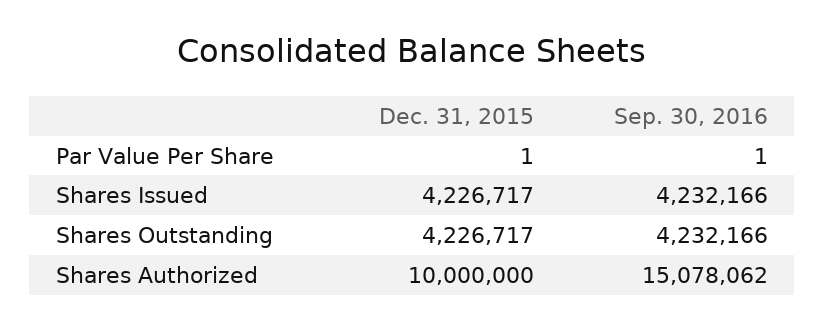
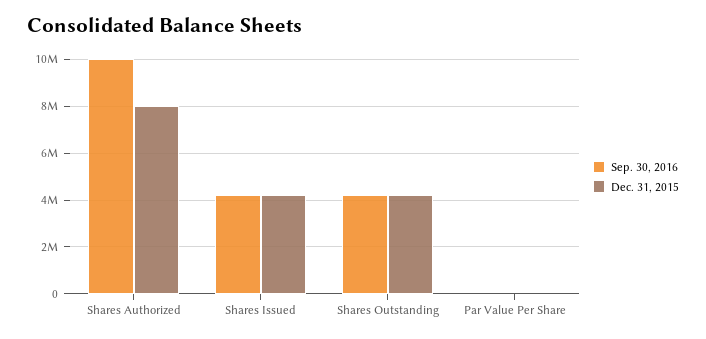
  {
    "Dec. 31, 2015": {
      "Par Value Per Share": 1,
      "Shares Issued": 4226717,
      "Shares Outstanding": 4226717,
-     "Shares Authorized": 10000000
+     "Shares Authorized": 8000000
    },
    "Sep. 30, 2016": {
      "Par Value Per Share": 1,
      "Shares Issued": 4232166,
      "Shares Outstanding": 4232166,
-     "Shares Authorized": 15078062
+     "Shares Authorized": 10000000
    }
  }

